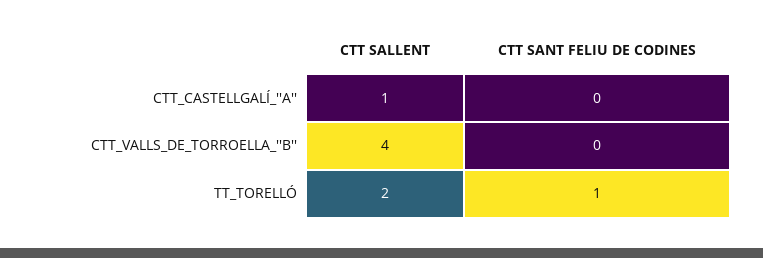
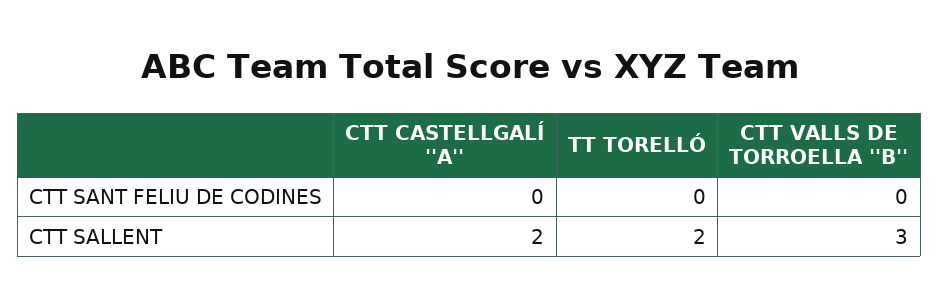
  {
    "CTT SALLENT": {
-     "CTT_CASTELLGALÍ_''A''": 1,
+     "CTT_CASTELLGALÍ_''A''": 2,
-     "CTT_VALLS_DE_TORROELLA_''B''": 4,
+     "CTT_VALLS_DE_TORROELLA_''B''": 3,
      "TT_TORELLÓ": 2
    },
    "CTT SANT FELIU DE CODINES": {
      "CTT_CASTELLGALÍ_''A''": 0,
      "CTT_VALLS_DE_TORROELLA_''B''": 0,
-     "TT_TORELLÓ": 1
+     "TT_TORELLÓ": 0
    }
  }

